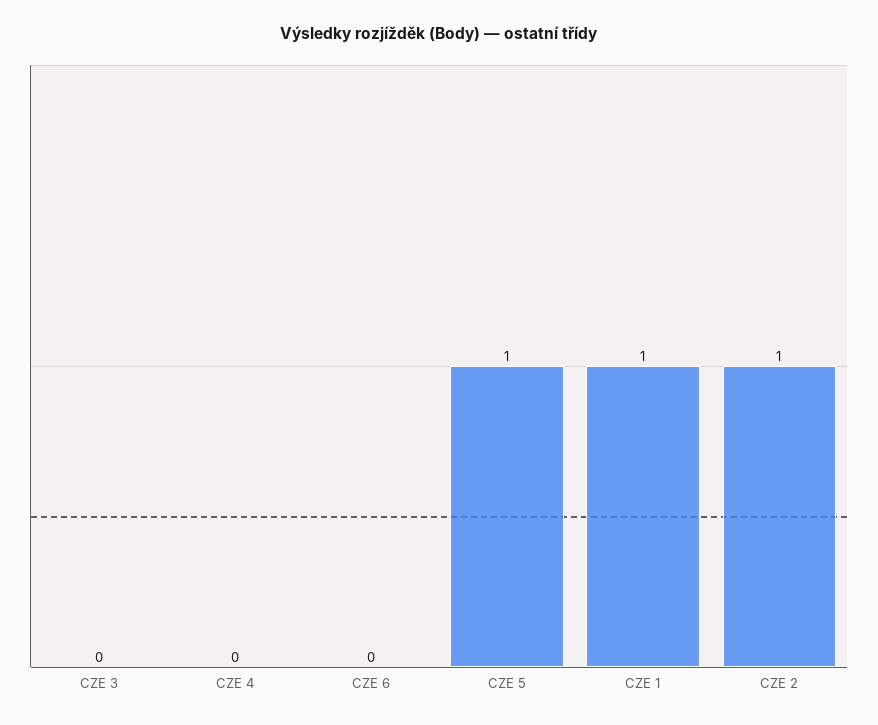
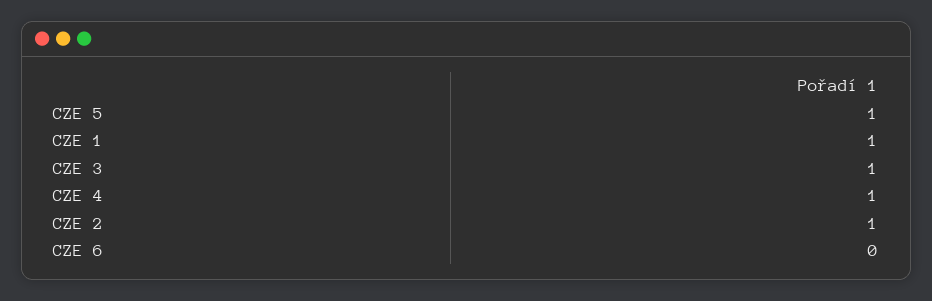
  {
-   "CZE 3": 0,
+   "CZE 3": 1,
-   "CZE 4": 0,
+   "CZE 4": 1,
    "CZE 6": 0,
    "CZE 5": 1,
    "CZE 1": 1,
    "CZE 2": 1
  }

